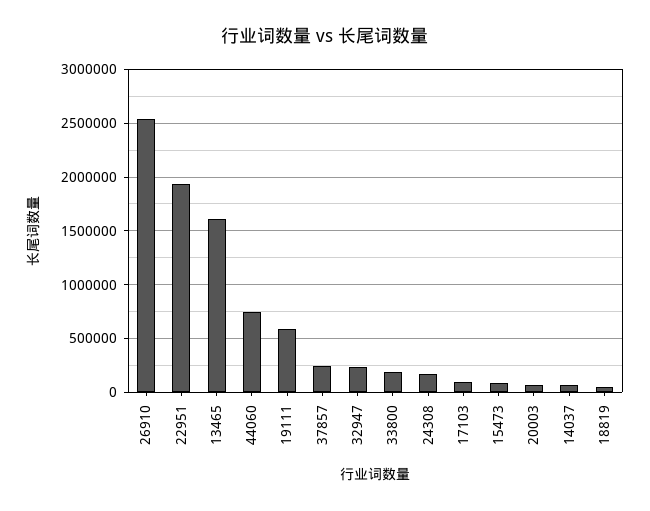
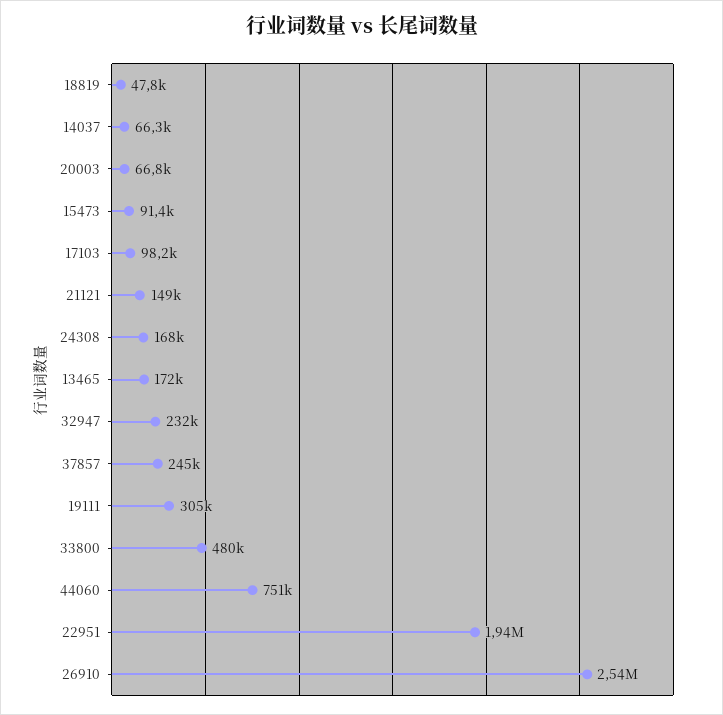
  {
    "26910": 2540000,
    "22951": 1940000,
-   "13465": 1600000,
+   "13465": 172000,
    "44060": 751000,
-   "19111": 600000,
+   "19111": 305000,
    "37857": 245000,
    "32947": 232000,
-   "33800": 200000,
+   "33800": 480000,
    "24308": 168000,
    "17103": 98200,
    "15473": 91400,
    "20003": 66800,
    "14037": 66300,
-   "18819": 47800
+   "18819": 47800,
+   "21121": 149000
  }

